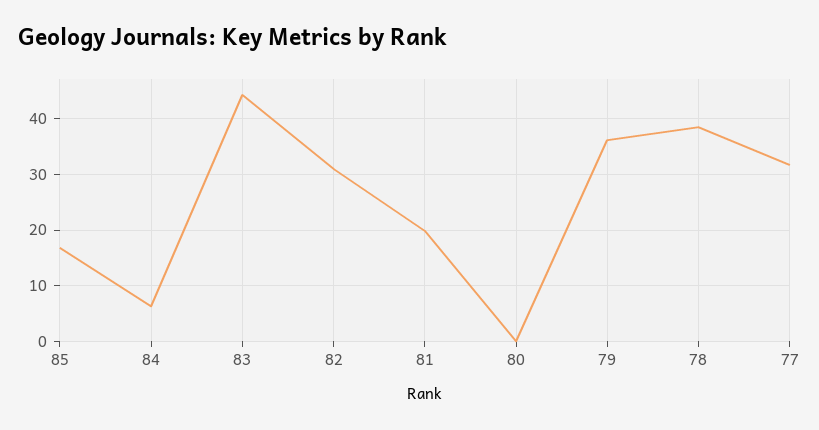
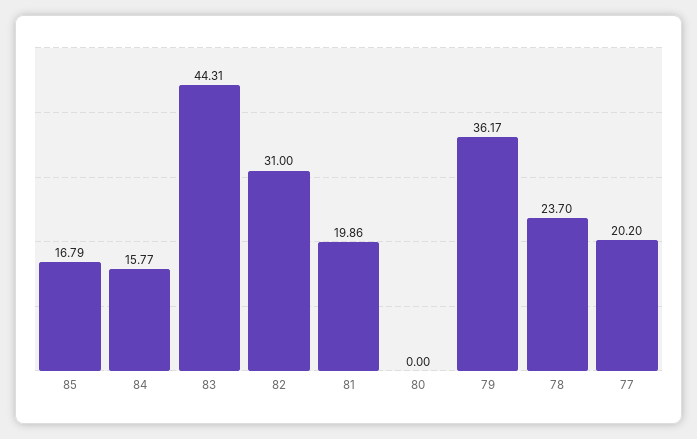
  {
    "85": 16.79,
-   "84": 6,
+   "84": 15.77,
    "83": 44.31,
    "82": 31,
    "81": 19.86,
    "80": 0,
    "79": 36.17,
-   "78": 38,
+   "78": 23.7,
-   "77": 32
+   "77": 20.2
  }

